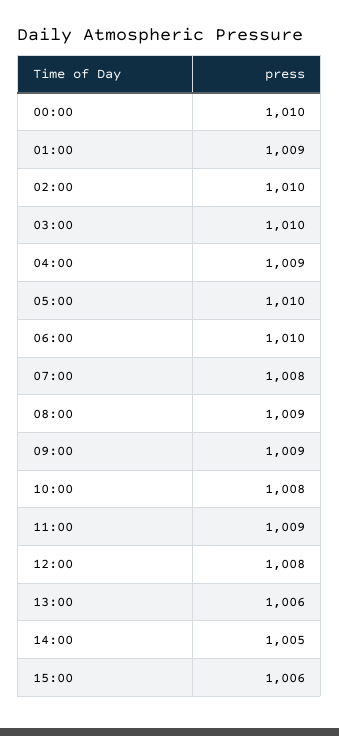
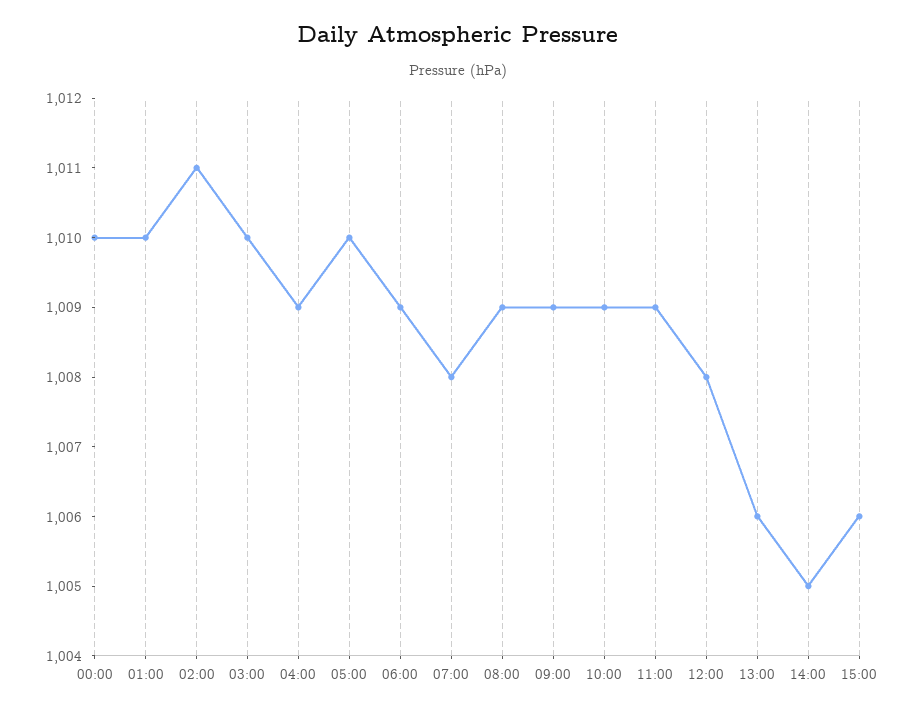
  {
    "00:00": 1010,
-   "01:00": 1009,
+   "01:00": 1010,
-   "02:00": 1010,
+   "02:00": 1011,
    "03:00": 1010,
    "04:00": 1009,
    "05:00": 1010,
-   "06:00": 1010,
+   "06:00": 1009,
    "07:00": 1008,
    "08:00": 1009,
    "09:00": 1009,
-   "10:00": 1008,
+   "10:00": 1009,
    "11:00": 1009,
    "12:00": 1008,
    "13:00": 1006,
    "14:00": 1005,
    "15:00": 1006
  }

